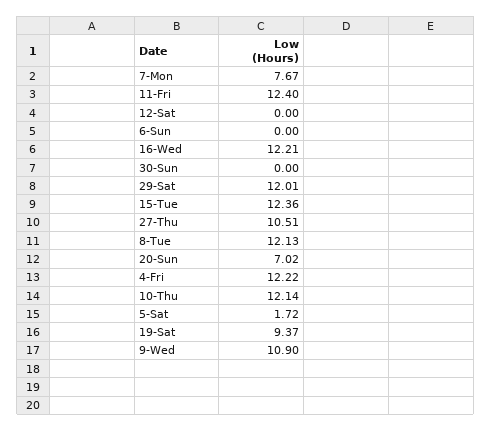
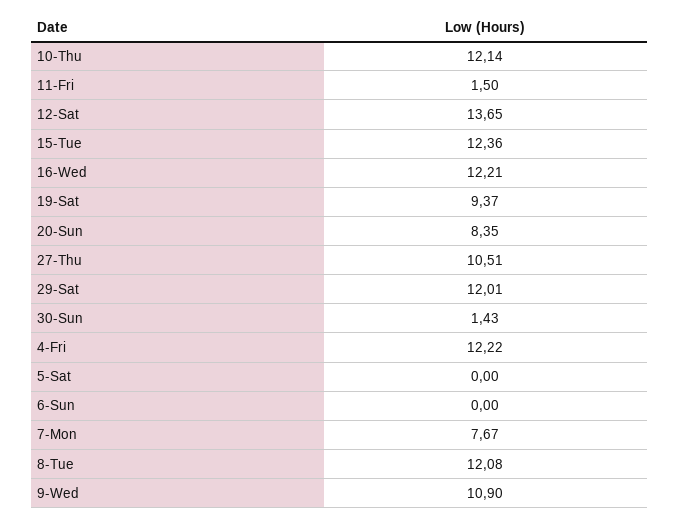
  {
    "7-Mon": 7.67,
-   "11-Fri": 12.4,
+   "11-Fri": 1.5,
-   "12-Sat": 0,
+   "12-Sat": 13.65,
    "6-Sun": 0,
    "16-Wed": 12.21,
-   "30-Sun": 0,
+   "30-Sun": 1.43,
    "29-Sat": 12.01,
    "15-Tue": 12.36,
    "27-Thu": 10.51,
-   "8-Tue": 12.13,
+   "8-Tue": 12.08,
-   "20-Sun": 7.02,
+   "20-Sun": 8.35,
    "4-Fri": 12.22,
    "10-Thu": 12.14,
-   "5-Sat": 1.72,
+   "5-Sat": 0,
    "19-Sat": 9.37,
    "9-Wed": 10.9
  }

